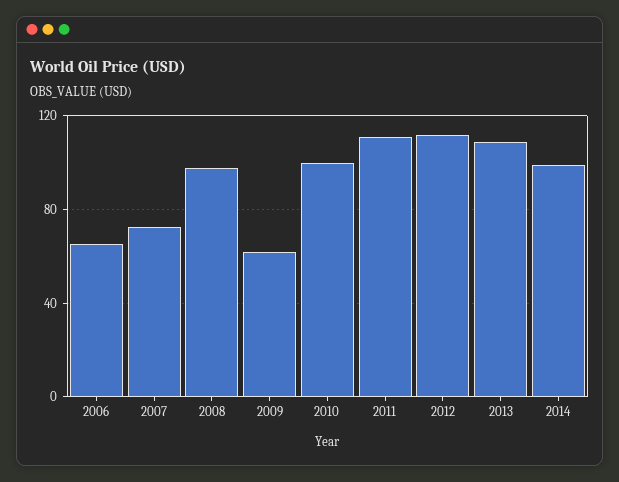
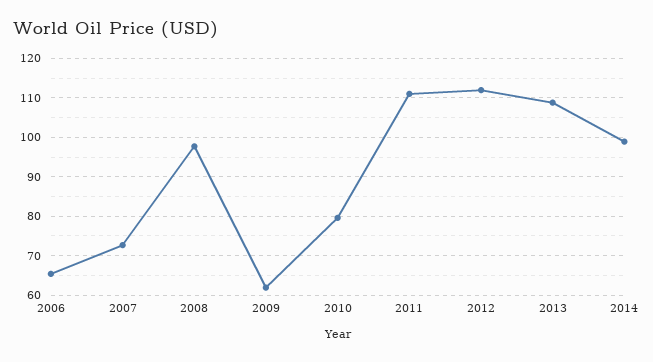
  {
    "2006": 66,
    "2007": 72,
    "2008": 98,
    "2009": 62,
-   "2010": 100,
+   "2010": 80,
    "2011": 112,
    "2012": 112,
    "2013": 108,
    "2014": 98
  }

